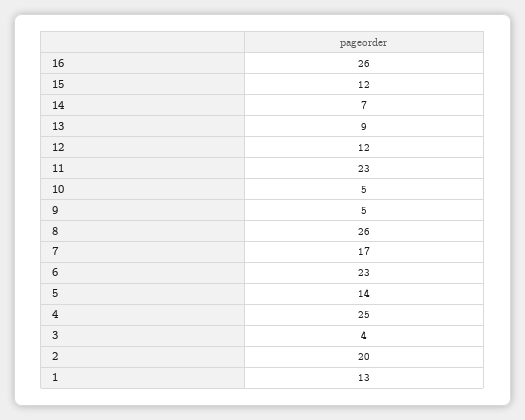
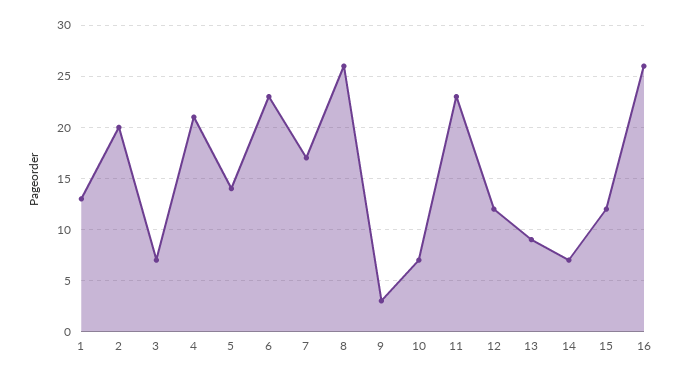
  {
    "16": 26,
    "15": 12,
    "14": 7,
    "13": 9,
    "12": 12,
    "11": 23,
-   "10": 5,
+   "10": 7,
-   "9": 5,
+   "9": 3,
    "8": 26,
    "7": 17,
    "6": 23,
    "5": 14,
-   "4": 25,
+   "4": 21,
-   "3": 4,
+   "3": 7,
    "2": 20,
    "1": 13
  }

